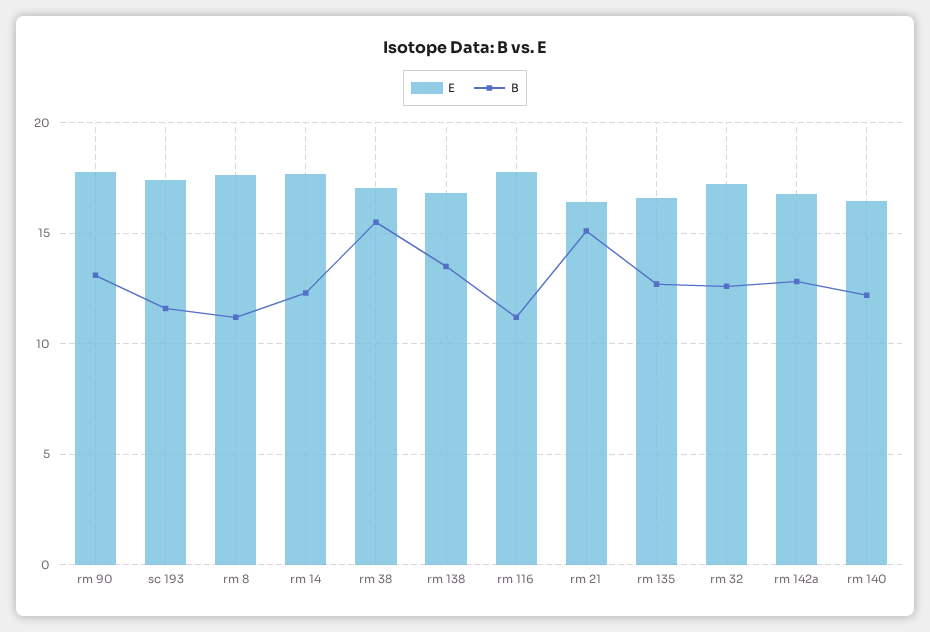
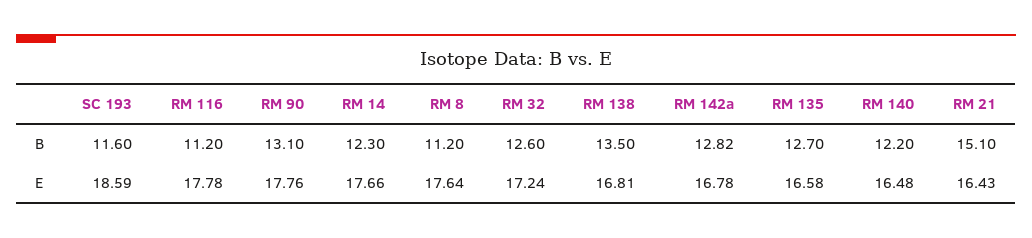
  {
    "E": {
      "rm 90": 17.76,
-     "sc 193": 17.5,
+     "sc 193": 18.59,
      "rm 8": 17.64,
      "rm 14": 17.66,
-     "rm 38": 17,
      "rm 138": 16.81,
      "rm 116": 17.78,
      "rm 21": 16.43,
      "rm 135": 16.58,
      "rm 32": 17.24,
      "rm 142a": 16.78,
      "rm 140": 16.48
    },
    "B": {
      "rm 90": 13.1,
      "sc 193": 11.6,
      "rm 8": 11.2,
      "rm 14": 12.3,
-     "rm 38": 15.5,
      "rm 138": 13.5,
      "rm 116": 11.2,
      "rm 21": 15.1,
      "rm 135": 12.7,
      "rm 32": 12.6,
      "rm 142a": 12.82,
      "rm 140": 12.2
    }
  }

